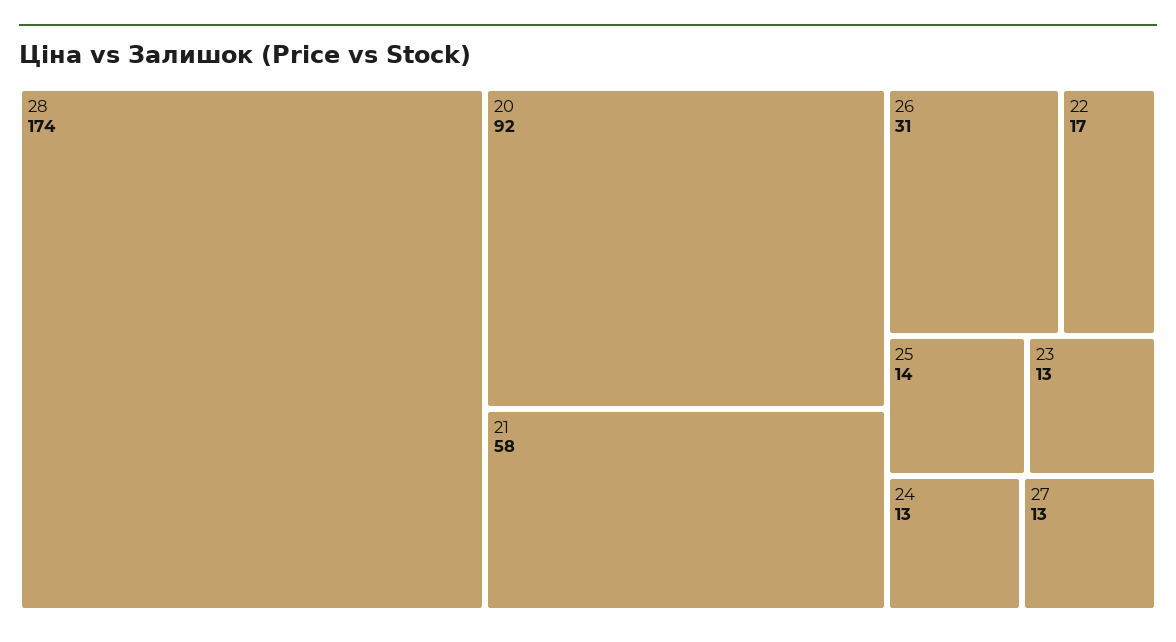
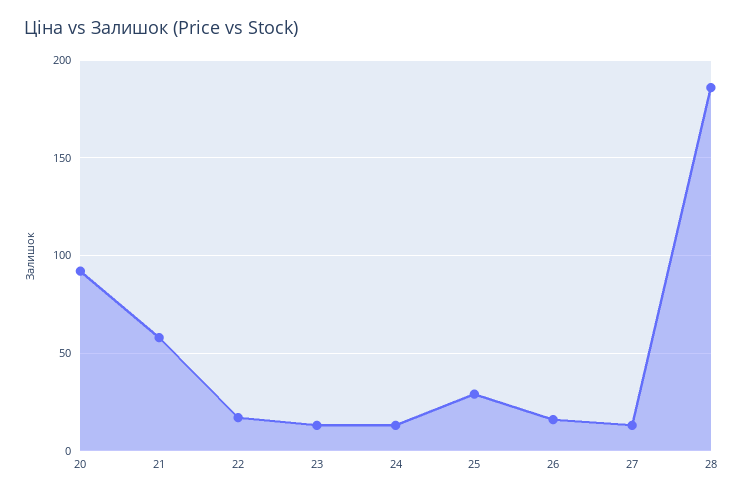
  {
-   "28": 174,
+   "28": 185,
    "20": 92,
    "21": 58,
-   "26": 31,
+   "26": 15,
    "22": 17,
-   "25": 14,
+   "25": 30,
    "23": 13,
    "24": 13,
    "27": 13
  }

